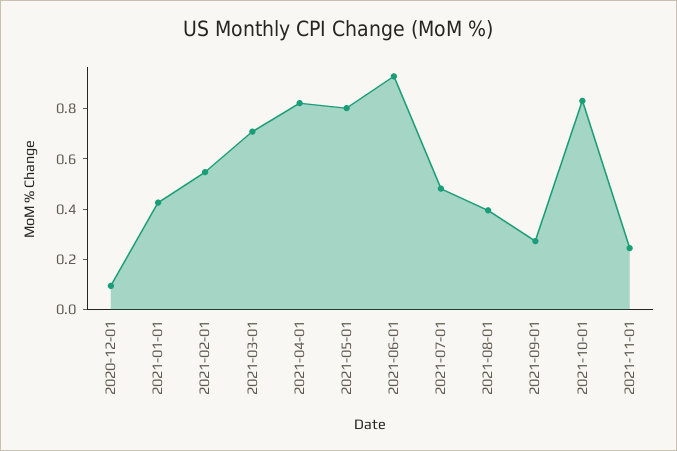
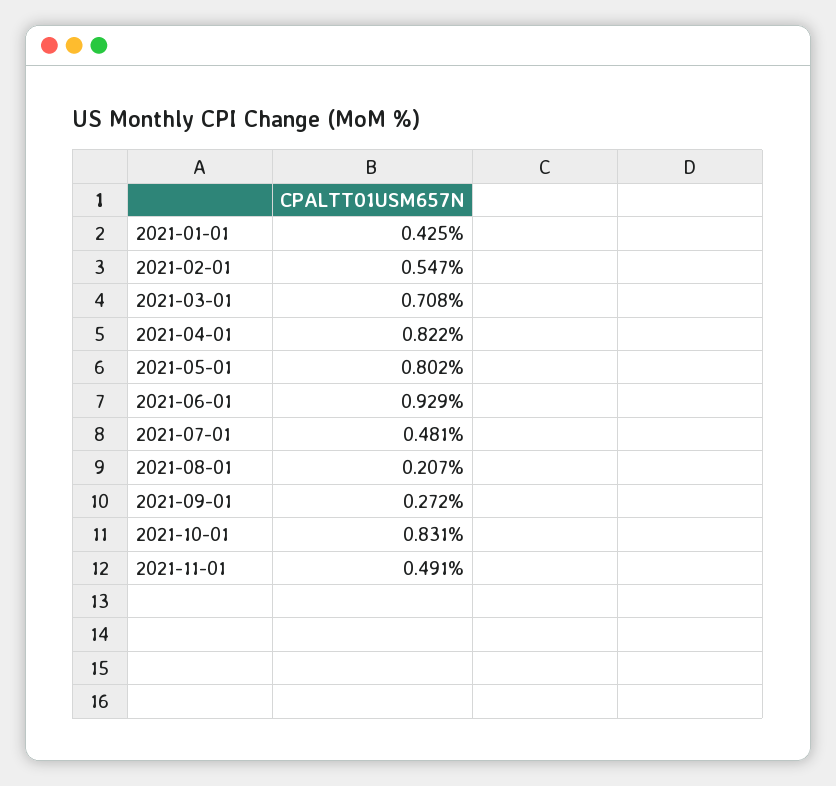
  {
-   "2020-12-01": 0.1,
    "2021-01-01": 0.425,
    "2021-02-01": 0.547,
    "2021-03-01": 0.708,
    "2021-04-01": 0.822,
    "2021-05-01": 0.802,
    "2021-06-01": 0.929,
    "2021-07-01": 0.481,
-   "2021-08-01": 0.4,
+   "2021-08-01": 0.207,
    "2021-09-01": 0.272,
    "2021-10-01": 0.831,
-   "2021-11-01": 0.25
+   "2021-11-01": 0.491
  }

